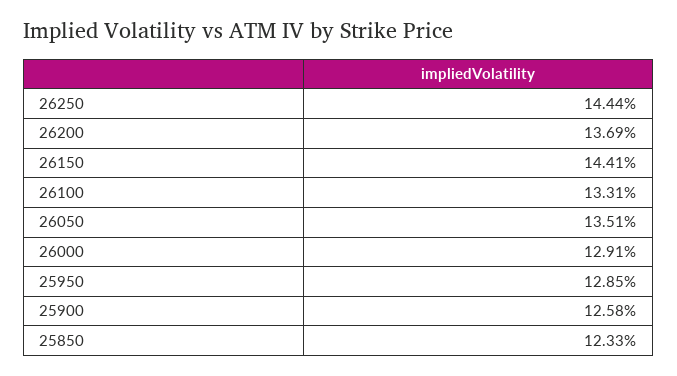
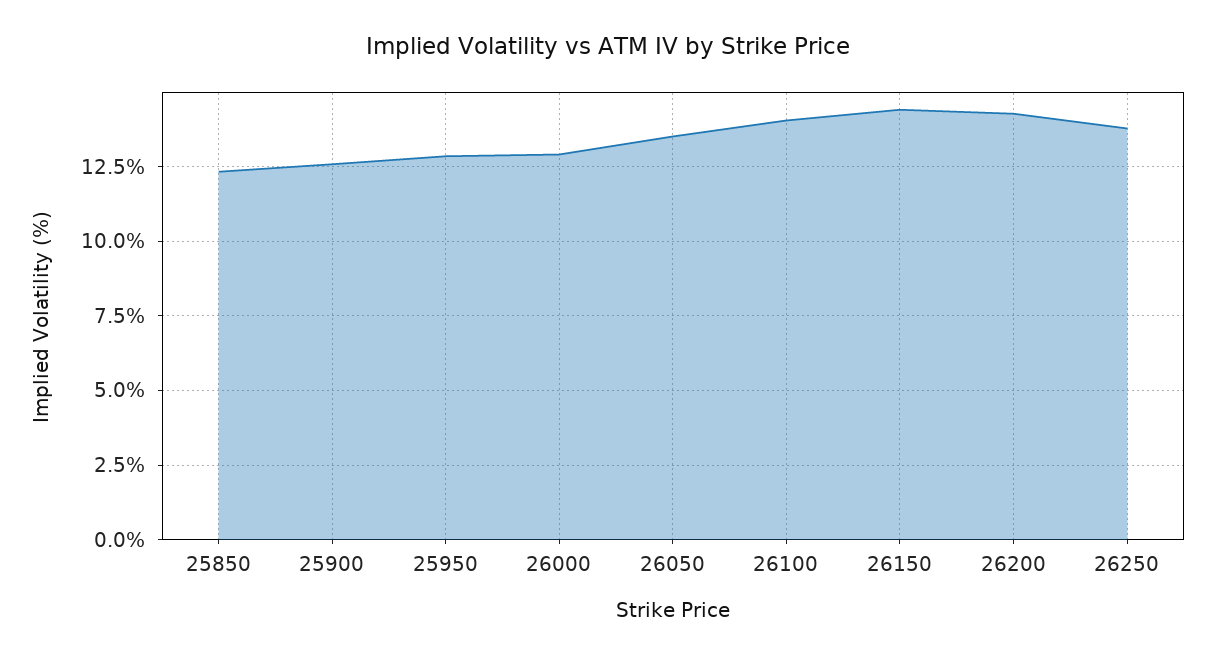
  {
-   "26250": 14.44,
+   "26250": 13.75,
-   "26200": 13.69,
+   "26200": 14.25,
    "26150": 14.41,
-   "26100": 13.31,
+   "26100": 14,
    "26050": 13.51,
    "26000": 12.91,
    "25950": 12.85,
    "25900": 12.58,
    "25850": 12.33
  }

